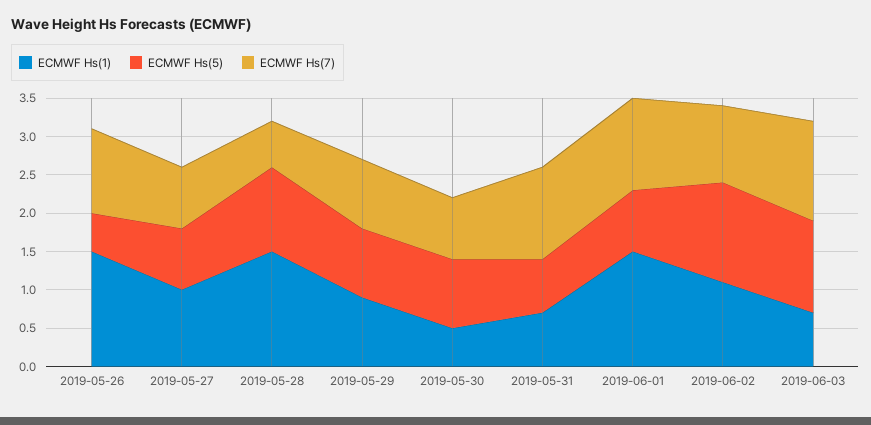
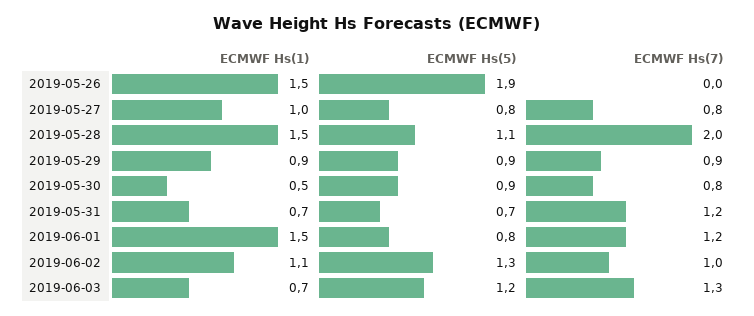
  {
    "ECMWF Hs(1)": {
      "2019-05-26": 1.5,
      "2019-05-27": 1,
      "2019-05-28": 1.5,
      "2019-05-29": 0.9,
      "2019-05-30": 0.5,
      "2019-05-31": 0.7,
      "2019-06-01": 1.5,
      "2019-06-02": 1.1,
      "2019-06-03": 0.7
    },
    "ECMWF Hs(5)": {
-     "2019-05-26": 0.5,
+     "2019-05-26": 1.9,
      "2019-05-27": 0.8,
      "2019-05-28": 1.1,
      "2019-05-29": 0.9,
      "2019-05-30": 0.9,
      "2019-05-31": 0.7,
      "2019-06-01": 0.8,
      "2019-06-02": 1.3,
      "2019-06-03": 1.2
    },
    "ECMWF Hs(7)": {
-     "2019-05-26": 1,
+     "2019-05-26": 0,
      "2019-05-27": 0.8,
-     "2019-05-28": 0.5,
+     "2019-05-28": 2,
      "2019-05-29": 0.9,
      "2019-05-30": 0.8,
      "2019-05-31": 1.2,
      "2019-06-01": 1.2,
      "2019-06-02": 1,
      "2019-06-03": 1.3
    }
  }

